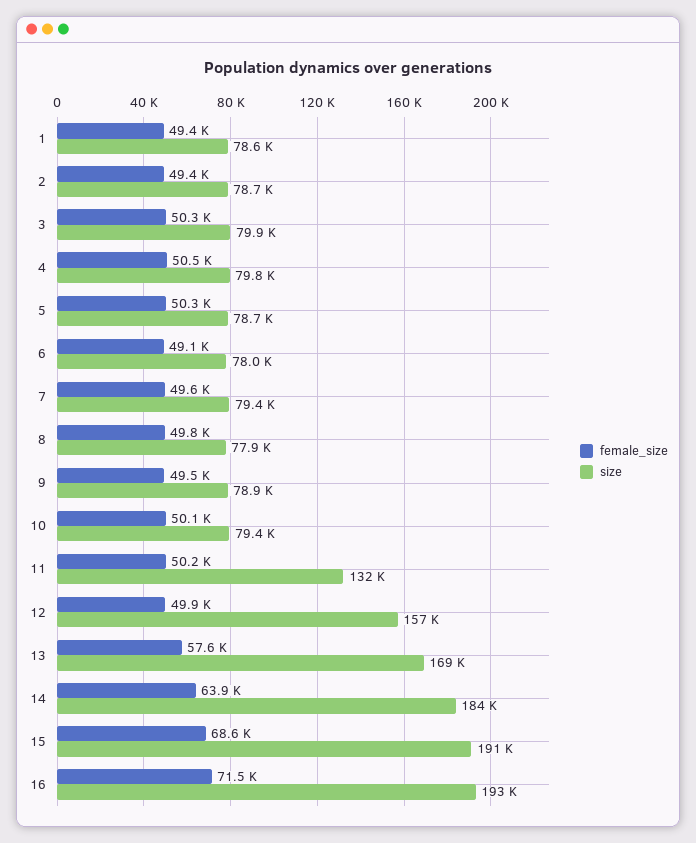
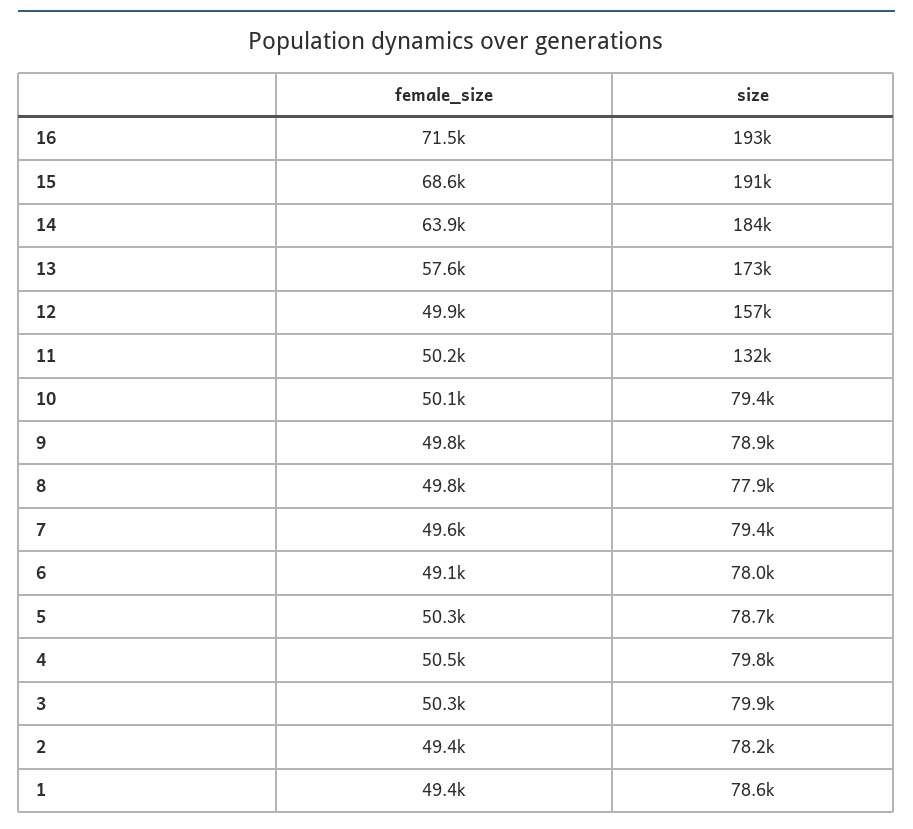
  {
    "female_size": {
      "1": 49400,
      "2": 49400,
      "3": 50300,
      "4": 50500,
      "5": 50300,
      "6": 49100,
      "7": 49600,
      "8": 49800,
-     "9": 49500,
+     "9": 49800,
      "10": 50100,
      "11": 50200,
      "12": 49900,
      "13": 57600,
      "14": 63900,
      "15": 68600,
      "16": 71500
    },
    "size": {
      "1": 78600,
-     "2": 78700,
+     "2": 78200,
      "3": 79900,
      "4": 79800,
      "5": 78700,
      "6": 78000,
      "7": 79400,
      "8": 77900,
      "9": 78900,
      "10": 79400,
      "11": 132000,
      "12": 157000,
-     "13": 169000,
+     "13": 173000,
      "14": 184000,
      "15": 191000,
      "16": 193000
    }
  }

